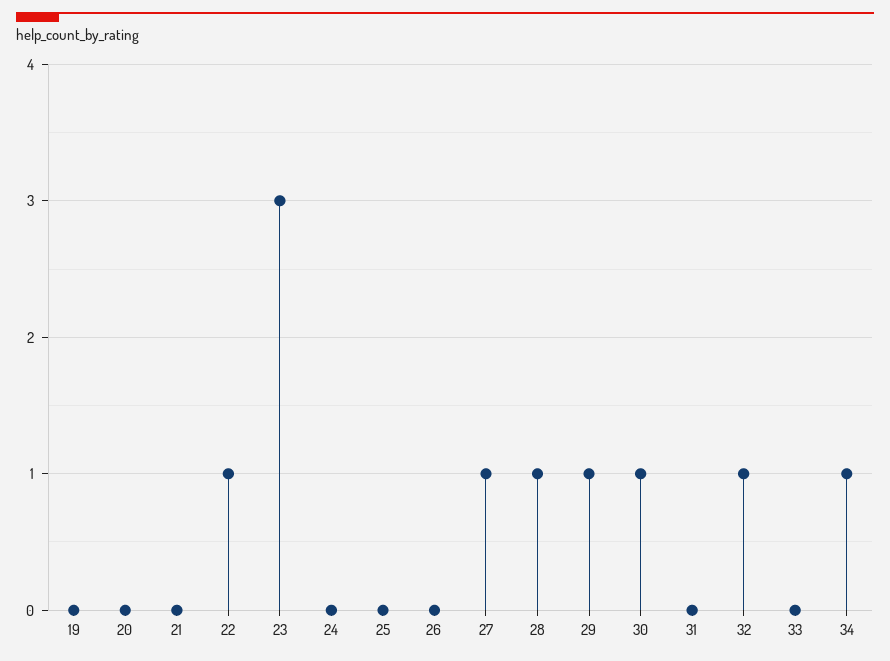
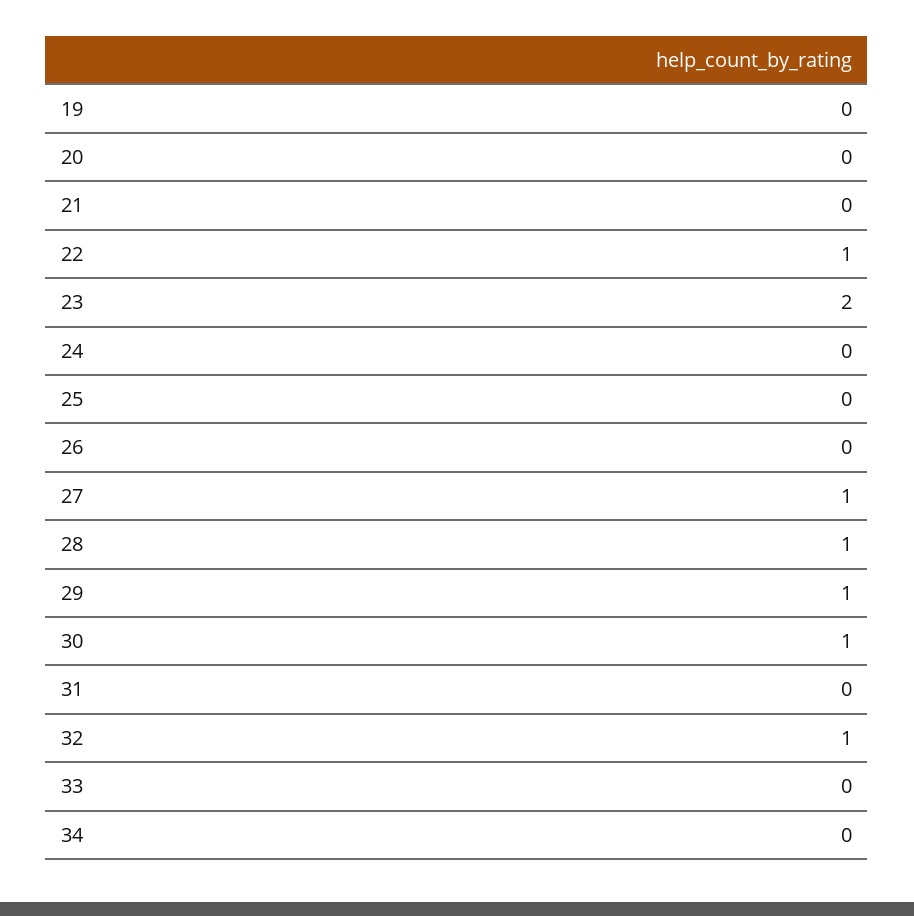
  {
    "19": 0,
    "20": 0,
    "21": 0,
    "22": 1,
-   "23": 3,
+   "23": 2,
    "24": 0,
    "25": 0,
    "26": 0,
    "27": 1,
    "28": 1,
    "29": 1,
    "30": 1,
    "31": 0,
    "32": 1,
    "33": 0,
-   "34": 1
+   "34": 0
  }

